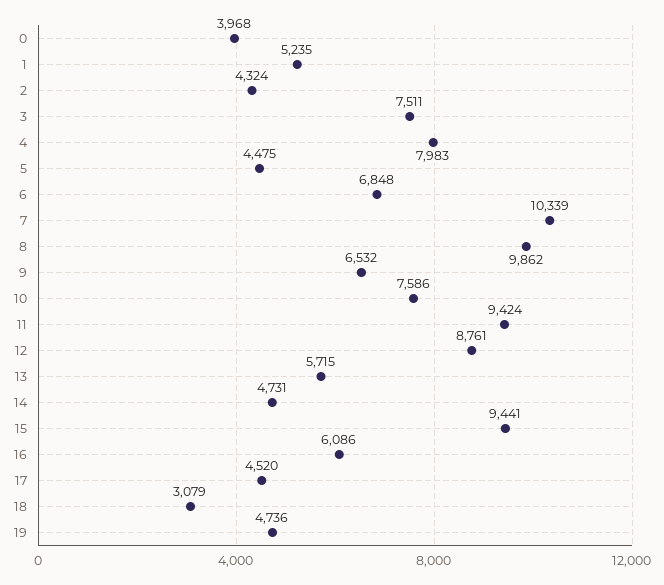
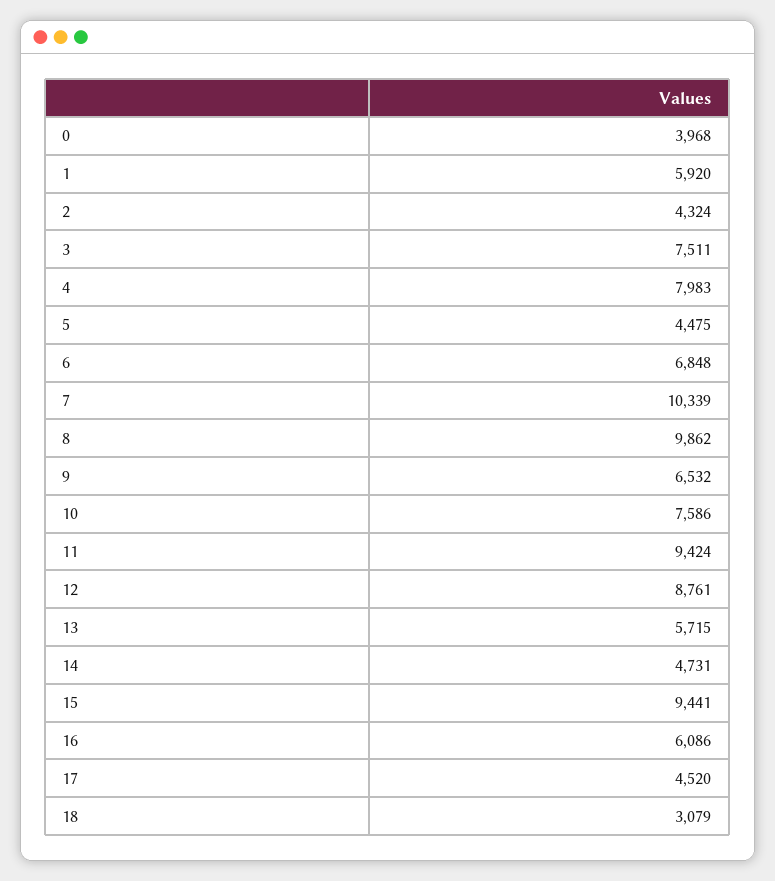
  {
    "0": 3968,
-   "1": 5235,
+   "1": 5920,
    "2": 4324,
    "3": 7511,
    "4": 7983,
    "5": 4475,
    "6": 6848,
    "7": 10339,
    "8": 9862,
    "9": 6532,
    "10": 7586,
    "11": 9424,
    "12": 8761,
    "13": 5715,
    "14": 4731,
    "15": 9441,
    "16": 6086,
    "17": 4520,
-   "18": 3079,
+   "18": 3079
-   "19": 4736
  }

